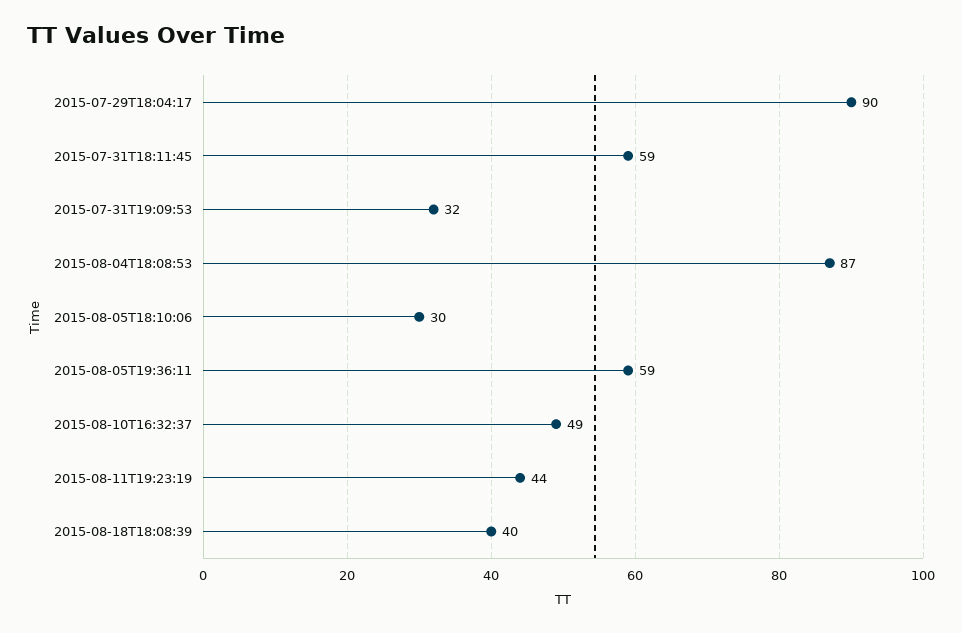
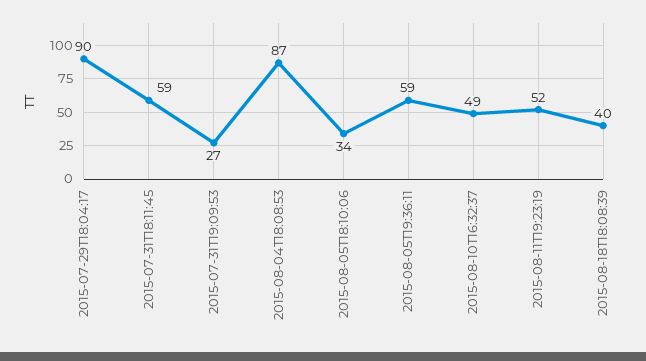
  {
    "2015-07-29T18:04:17": 90,
    "2015-07-31T18:11:45": 59,
-   "2015-07-31T19:09:53": 32,
+   "2015-07-31T19:09:53": 27,
    "2015-08-04T18:08:53": 87,
-   "2015-08-05T18:10:06": 30,
+   "2015-08-05T18:10:06": 34,
    "2015-08-05T19:36:11": 59,
    "2015-08-10T16:32:37": 49,
-   "2015-08-11T19:23:19": 44,
+   "2015-08-11T19:23:19": 52,
    "2015-08-18T18:08:39": 40
  }

